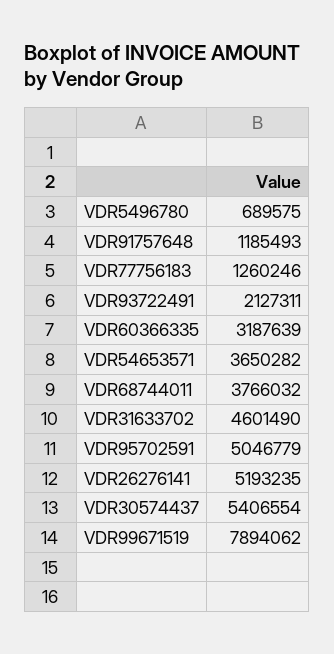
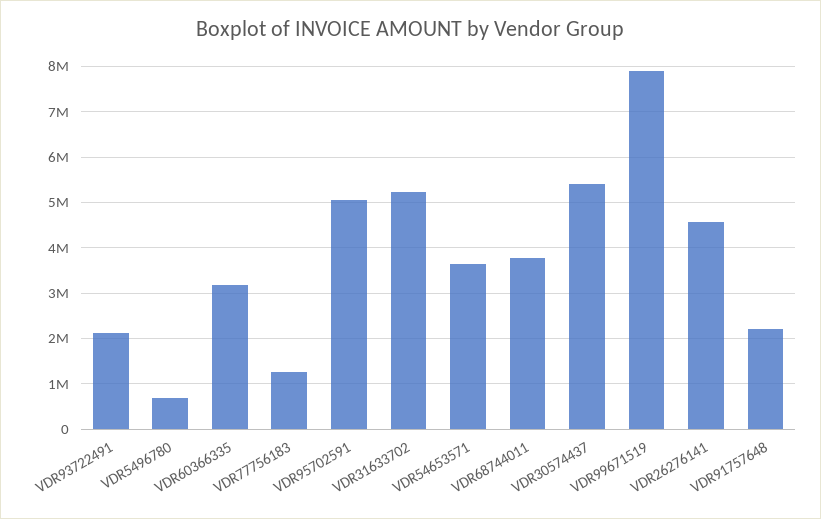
  {
    "VDR5496780": 689575,
-   "VDR91757648": 1185493,
+   "VDR91757648": 2200000,
    "VDR77756183": 1260246,
    "VDR93722491": 2127311,
    "VDR60366335": 3187639,
    "VDR54653571": 3650282,
    "VDR68744011": 3766032,
-   "VDR31633702": 4601490,
+   "VDR31633702": 5200000,
    "VDR95702591": 5046779,
-   "VDR26276141": 5193235,
+   "VDR26276141": 4600000,
    "VDR30574437": 5406554,
    "VDR99671519": 7894062
  }

